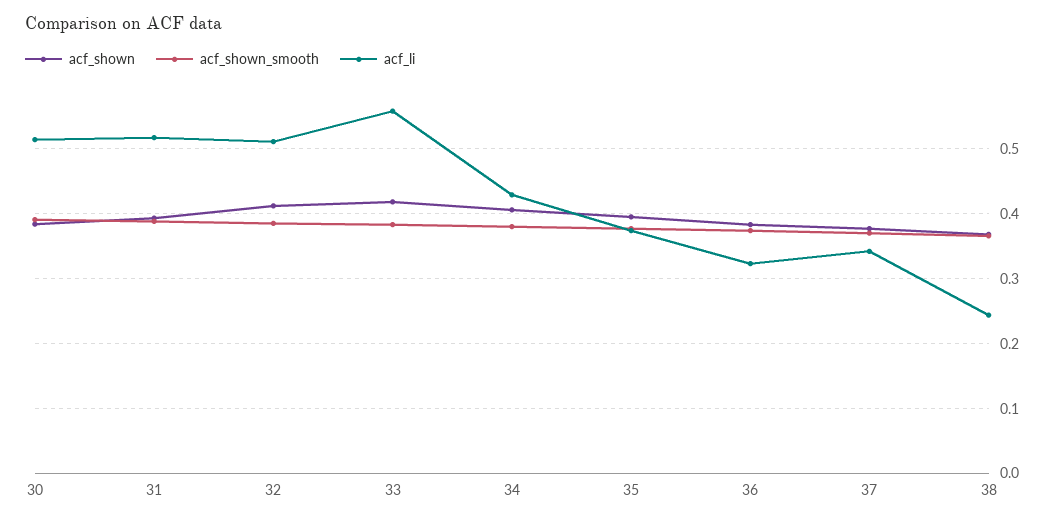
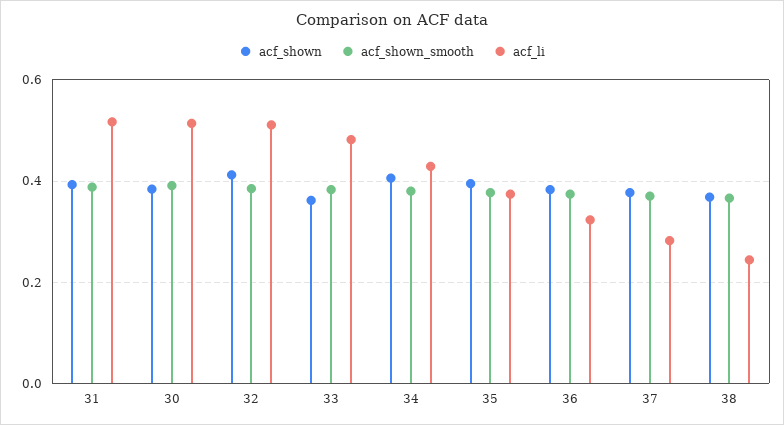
  {
    "acf_shown": {
      "30": 0.38,
      "31": 0.39,
      "32": 0.41,
-     "33": 0.42,
+     "33": 0.36,
      "34": 0.41,
      "35": 0.4,
      "36": 0.38,
      "37": 0.38,
      "38": 0.37
    },
    "acf_shown_smooth": {
      "30": 0.39,
      "31": 0.39,
      "32": 0.39,
      "33": 0.38,
      "34": 0.38,
      "35": 0.38,
      "36": 0.37,
      "37": 0.37,
      "38": 0.37
    },
    "acf_li": {
      "30": 0.51,
      "31": 0.52,
      "32": 0.51,
-     "33": 0.56,
+     "33": 0.48,
      "34": 0.43,
      "35": 0.37,
      "36": 0.32,
-     "37": 0.34,
+     "37": 0.28,
      "38": 0.24
    }
  }

